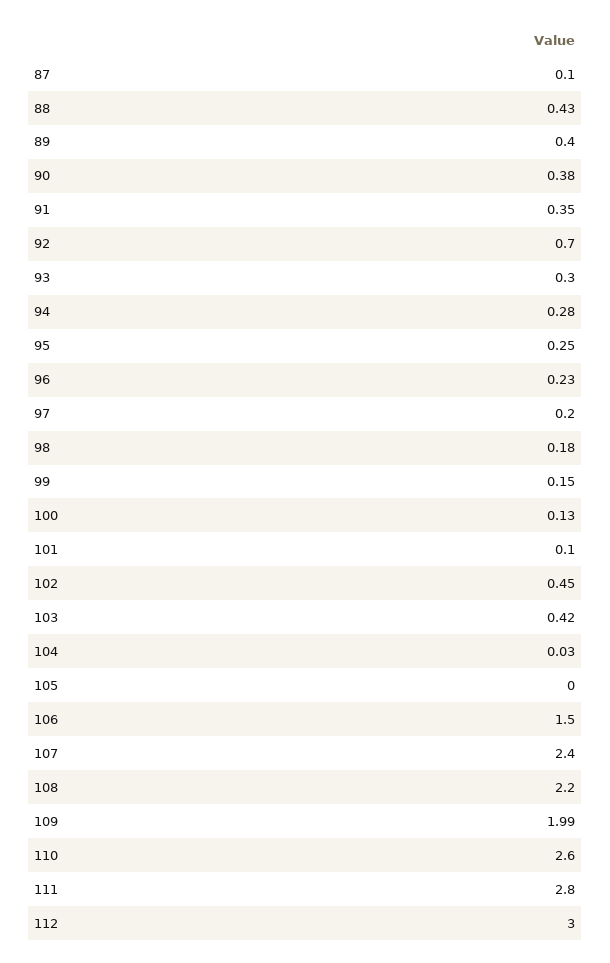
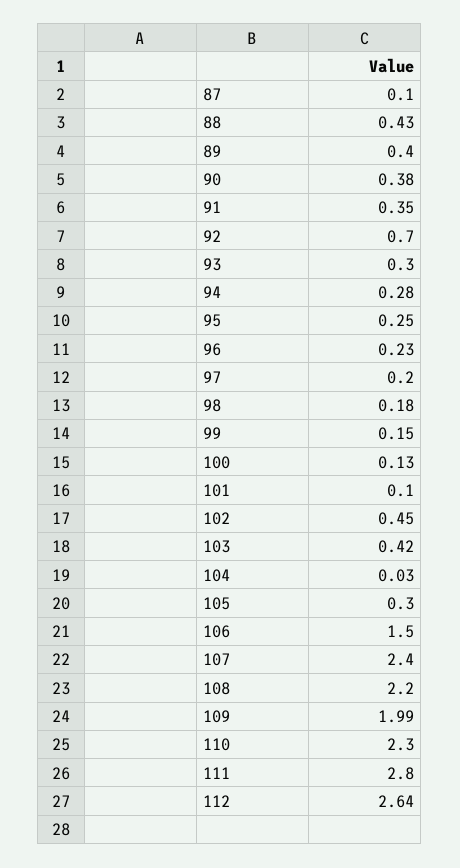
  {
    "87": 0.1,
    "88": 0.43,
    "89": 0.4,
    "90": 0.38,
    "91": 0.35,
    "92": 0.7,
    "93": 0.3,
    "94": 0.28,
    "95": 0.25,
    "96": 0.23,
    "97": 0.2,
    "98": 0.18,
    "99": 0.15,
    "100": 0.13,
    "101": 0.1,
    "102": 0.45,
    "103": 0.42,
    "104": 0.03,
-   "105": 0,
+   "105": 0.3,
    "106": 1.5,
    "107": 2.4,
    "108": 2.2,
    "109": 1.99,
-   "110": 2.6,
+   "110": 2.3,
    "111": 2.8,
-   "112": 3
+   "112": 2.64
  }

